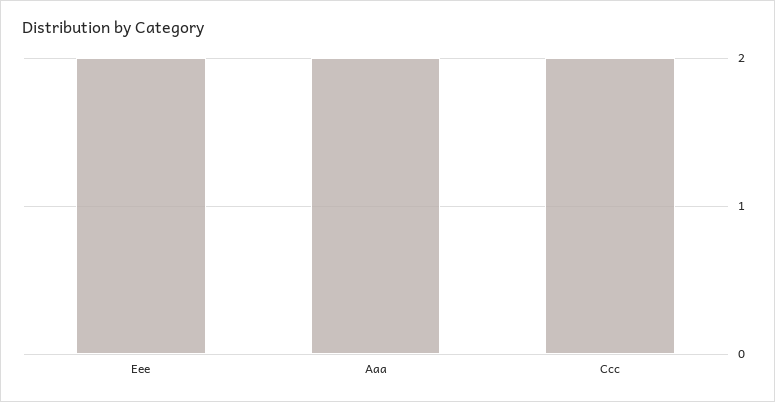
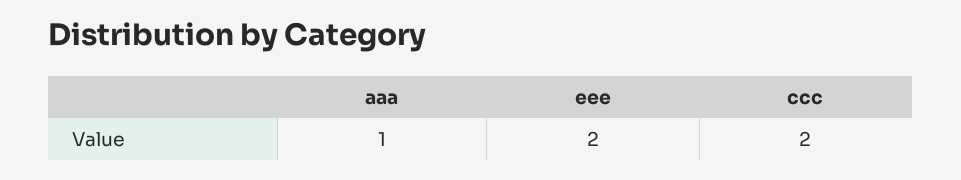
  {
    "Eee": 2,
-   "Aaa": 2,
+   "Aaa": 1,
    "Ccc": 2
  }

